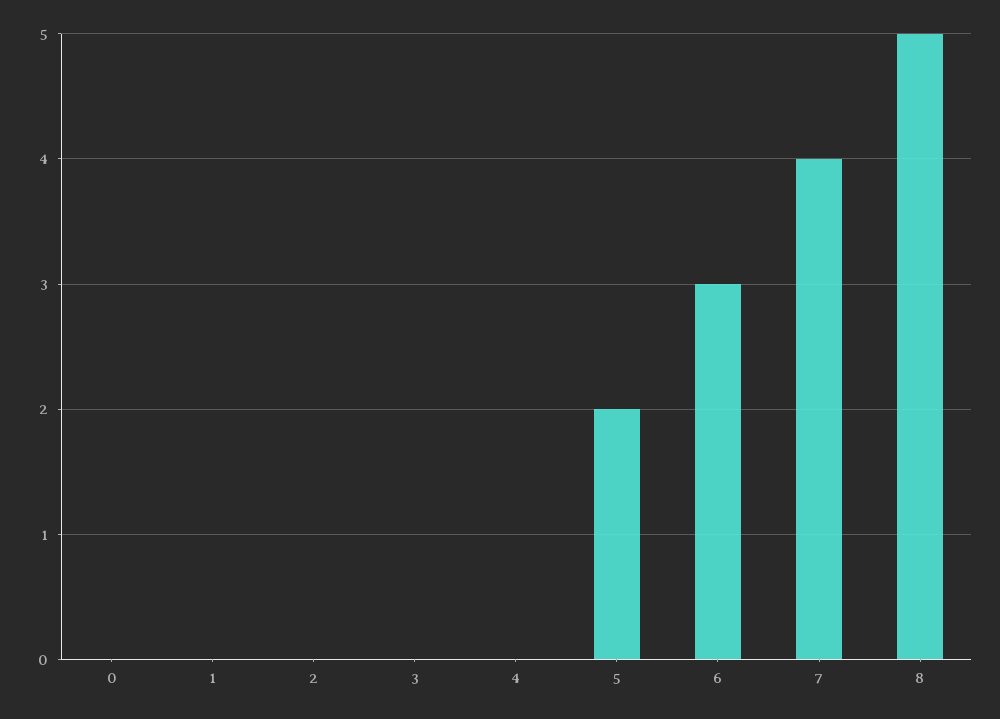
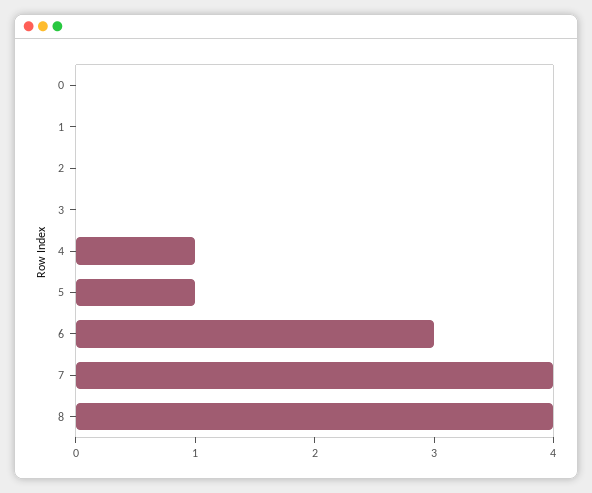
  {
    "0": 0,
    "1": 0,
    "2": 0,
    "3": 0,
-   "4": 0,
+   "4": 1,
-   "5": 2,
+   "5": 1,
    "6": 3,
    "7": 4,
-   "8": 5
+   "8": 4
  }

